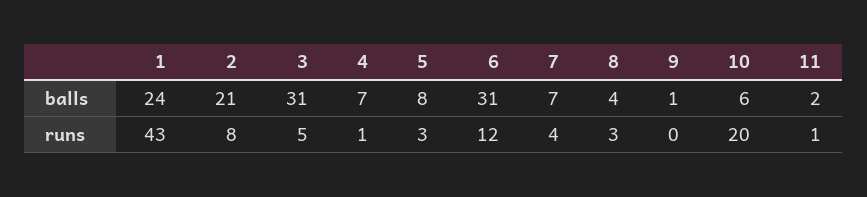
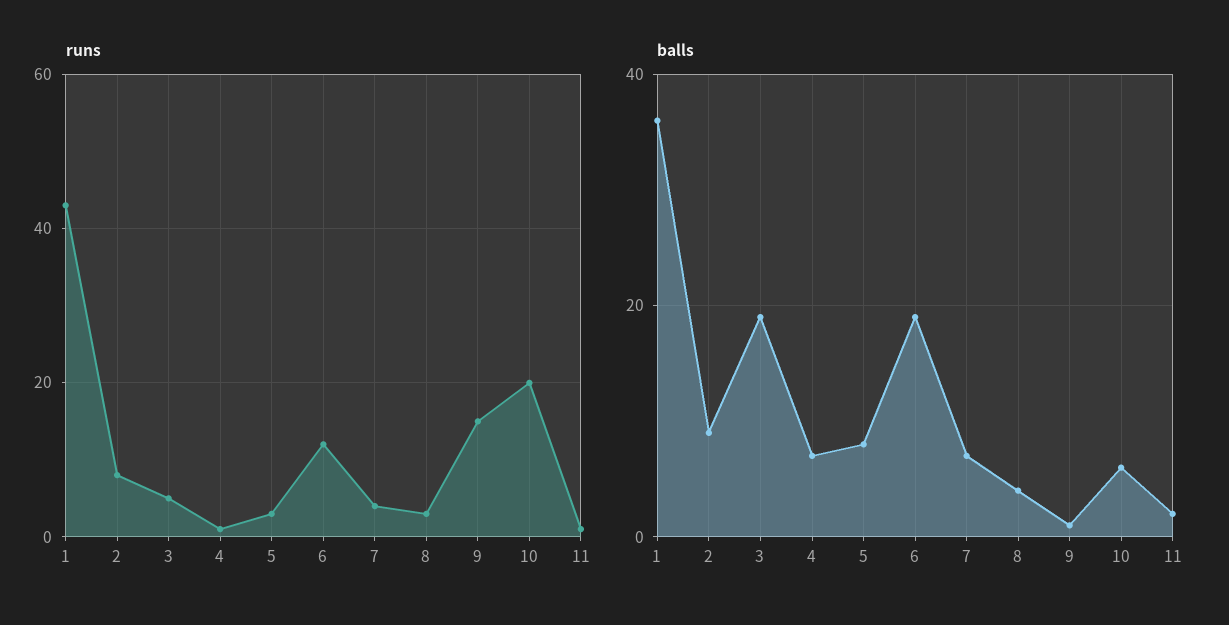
  {
    "balls": {
-     "1": 24,
+     "1": 35,
-     "2": 21,
+     "2": 10,
-     "3": 31,
+     "3": 20,
      "4": 7,
      "5": 8,
-     "6": 31,
+     "6": 20,
      "7": 7,
      "8": 4,
      "9": 1,
      "10": 6,
      "11": 2
    },
    "runs": {
      "1": 43,
      "2": 8,
      "3": 5,
      "4": 1,
      "5": 3,
      "6": 12,
      "7": 4,
      "8": 3,
-     "9": 0,
+     "9": 15,
      "10": 20,
      "11": 1
    }
  }

